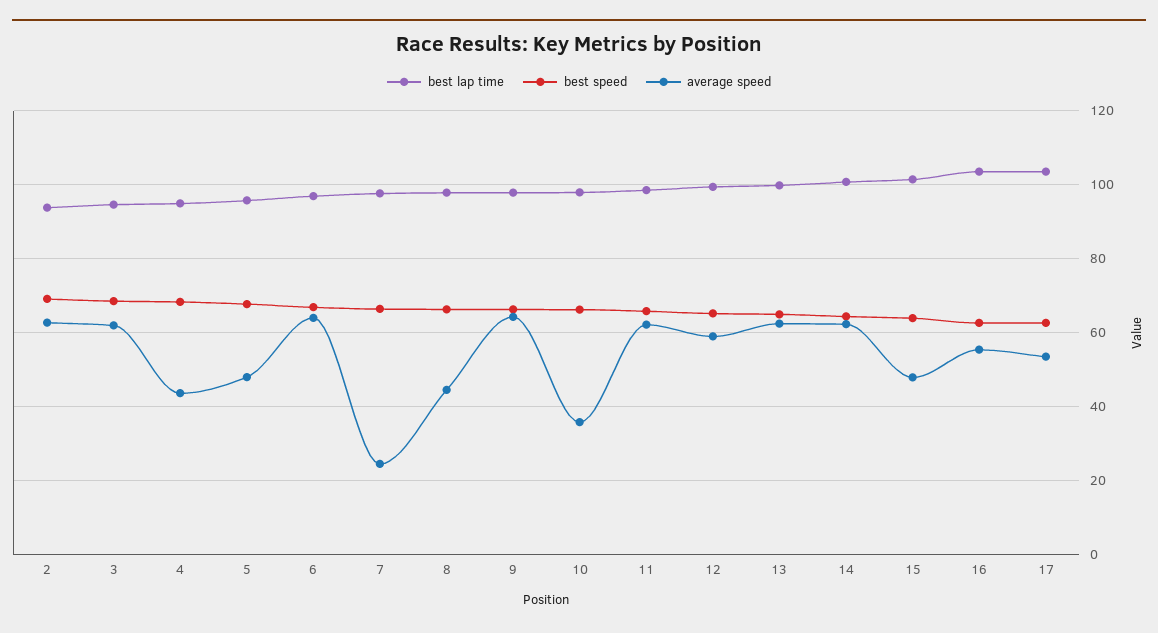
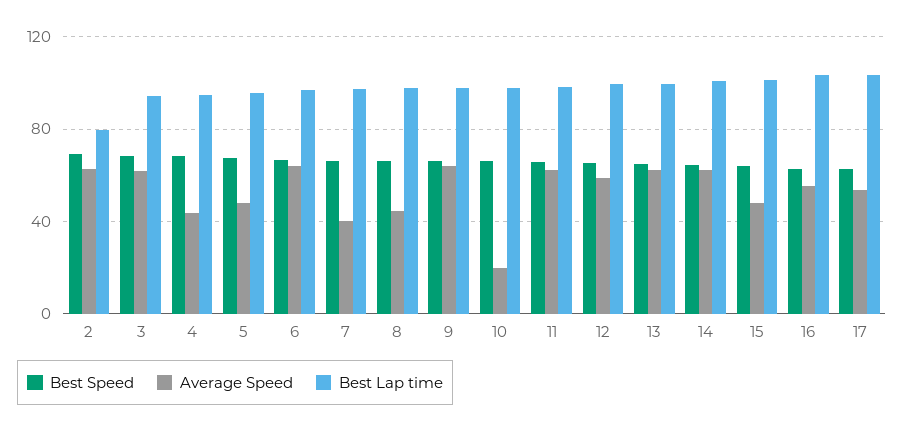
  {
    "best lap time": {
-     "2": 94,
+     "2": 80,
      "3": 94,
      "4": 94,
      "5": 96,
      "6": 96,
      "7": 98,
      "8": 98,
      "9": 98,
      "10": 98,
      "11": 98,
      "12": 100,
      "13": 100,
      "14": 100,
      "15": 102,
      "16": 104,
      "17": 104
    },
    "best speed": {
      "2": 70,
      "3": 68,
      "4": 68,
      "5": 68,
      "6": 66,
      "7": 66,
      "8": 66,
      "9": 66,
      "10": 66,
      "11": 66,
      "12": 66,
      "13": 64,
      "14": 64,
      "15": 64,
      "16": 62,
      "17": 62
    },
    "average speed": {
      "2": 62,
      "3": 62,
      "4": 44,
      "5": 48,
      "6": 64,
-     "7": 24,
+     "7": 40,
      "8": 44,
      "9": 64,
-     "10": 36,
+     "10": 20,
      "11": 62,
      "12": 58,
      "13": 62,
      "14": 62,
      "15": 48,
      "16": 56,
      "17": 54
    }
  }

